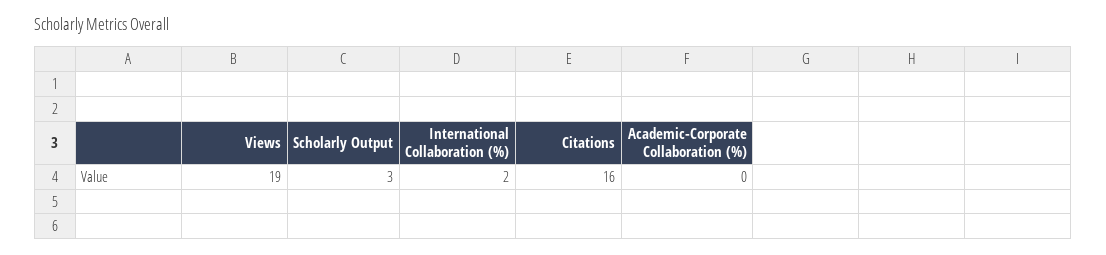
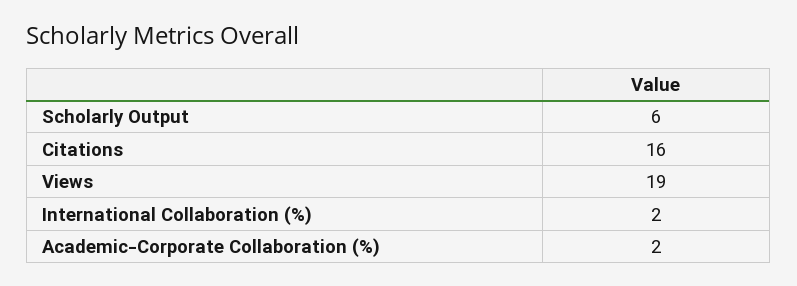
  {
    "Views": 19,
-   "Scholarly Output": 3,
+   "Scholarly Output": 6,
    "International Collaboration (%)": 2,
    "Citations": 16,
-   "Academic-Corporate Collaboration (%)": 0
+   "Academic-Corporate Collaboration (%)": 2
  }

